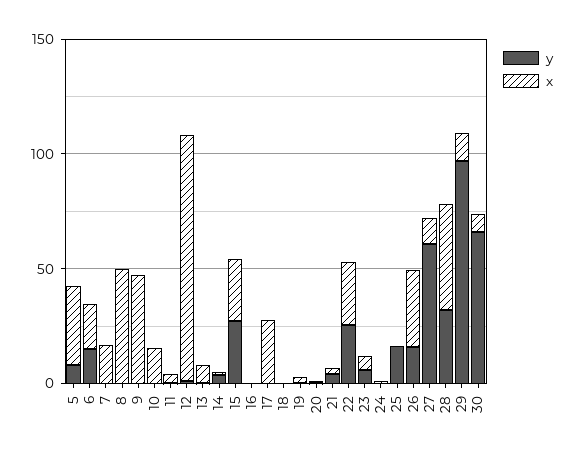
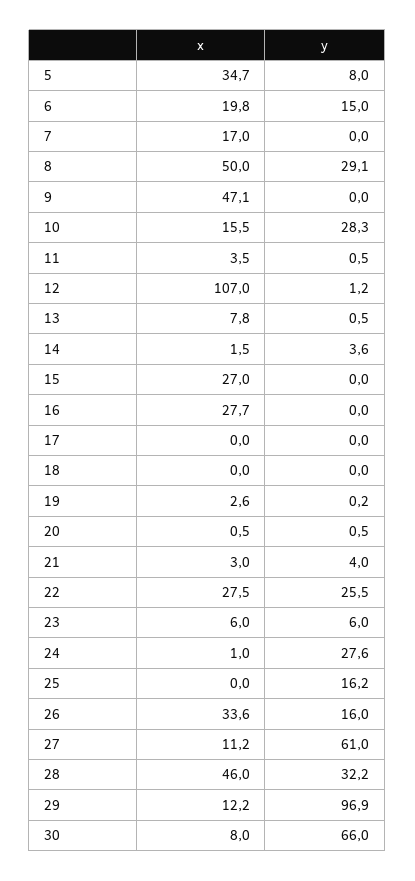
  {
    "y": {
      "5": 8,
      "6": 15,
      "7": 0,
-     "8": 0,
+     "8": 29.1,
      "9": 0,
-     "10": 0,
+     "10": 28.3,
      "11": 0.5,
      "12": 1.2,
      "13": 0.5,
      "14": 3.6,
-     "15": 30,
+     "15": 0,
      "16": 0,
      "17": 0,
      "18": 0,
      "19": 0.2,
      "20": 0.5,
      "21": 4,
      "22": 25.5,
      "23": 6,
-     "24": 0,
+     "24": 27.6,
      "25": 16.2,
      "26": 16,
      "27": 61,
      "28": 32.2,
      "29": 96.9,
      "30": 66
    },
    "x": {
      "5": 34.7,
      "6": 19.8,
      "7": 17,
      "8": 50,
      "9": 47.1,
      "10": 15.5,
      "11": 3.5,
      "12": 107,
      "13": 7.8,
      "14": 1.5,
      "15": 27,
-     "16": 0,
+     "16": 27.7,
-     "17": 30,
+     "17": 0,
      "18": 0,
      "19": 2.6,
      "20": 0.5,
      "21": 3,
      "22": 27.5,
      "23": 6,
      "24": 1,
      "25": 0,
      "26": 33.6,
      "27": 11.2,
      "28": 46,
      "29": 12.2,
      "30": 8
    }
  }

